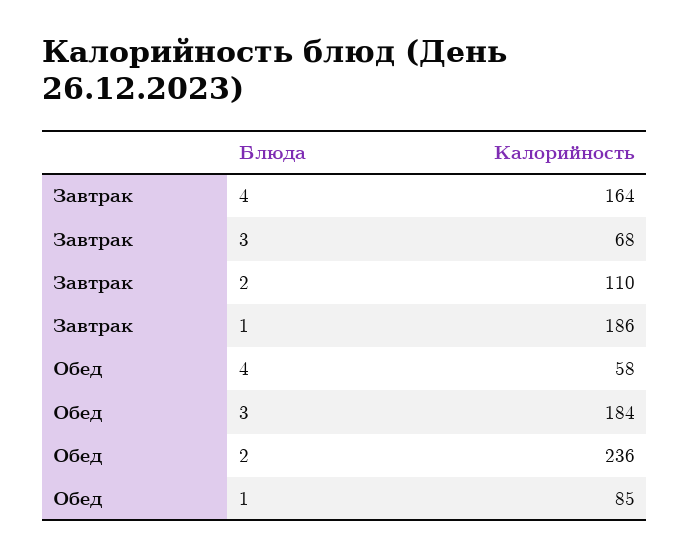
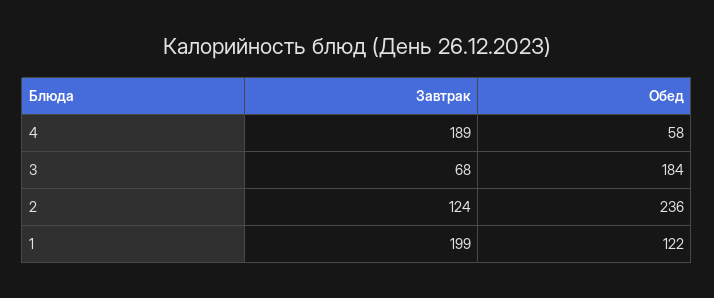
  {
    "Завтрак": {
-     "4": 164,
+     "4": 189,
      "3": 68,
-     "2": 110,
+     "2": 124,
-     "1": 186
+     "1": 199
    },
    "Обед": {
      "4": 58,
      "3": 184,
      "2": 236,
-     "1": 85
+     "1": 122
    }
  }

